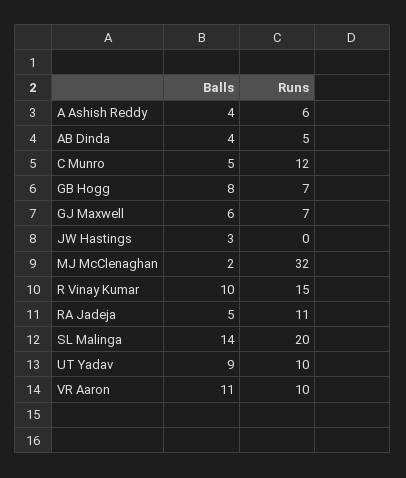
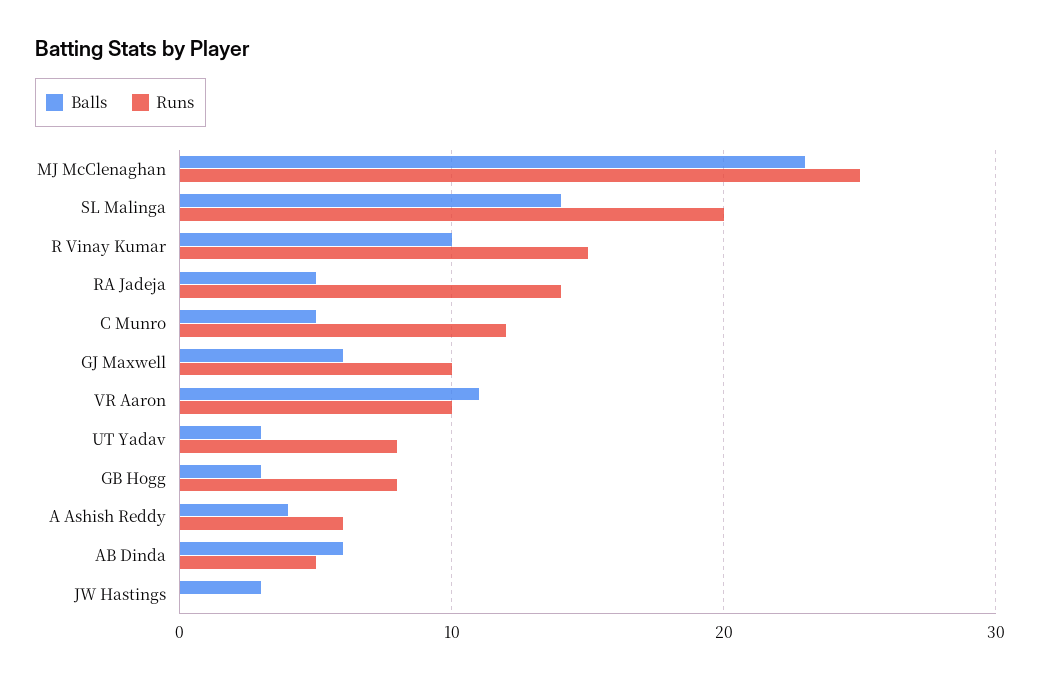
  {
    "Balls": {
      "A Ashish Reddy": 4,
-     "AB Dinda": 4,
+     "AB Dinda": 6,
      "C Munro": 5,
-     "GB Hogg": 8,
+     "GB Hogg": 3,
      "GJ Maxwell": 6,
      "JW Hastings": 3,
-     "MJ McClenaghan": 2,
+     "MJ McClenaghan": 23,
      "R Vinay Kumar": 10,
      "RA Jadeja": 5,
      "SL Malinga": 14,
-     "UT Yadav": 9,
+     "UT Yadav": 3,
      "VR Aaron": 11
    },
    "Runs": {
      "A Ashish Reddy": 6,
      "AB Dinda": 5,
      "C Munro": 12,
-     "GB Hogg": 7,
+     "GB Hogg": 8,
-     "GJ Maxwell": 7,
+     "GJ Maxwell": 10,
      "JW Hastings": 0,
-     "MJ McClenaghan": 32,
+     "MJ McClenaghan": 25,
      "R Vinay Kumar": 15,
-     "RA Jadeja": 11,
+     "RA Jadeja": 14,
      "SL Malinga": 20,
-     "UT Yadav": 10,
+     "UT Yadav": 8,
      "VR Aaron": 10
    }
  }

